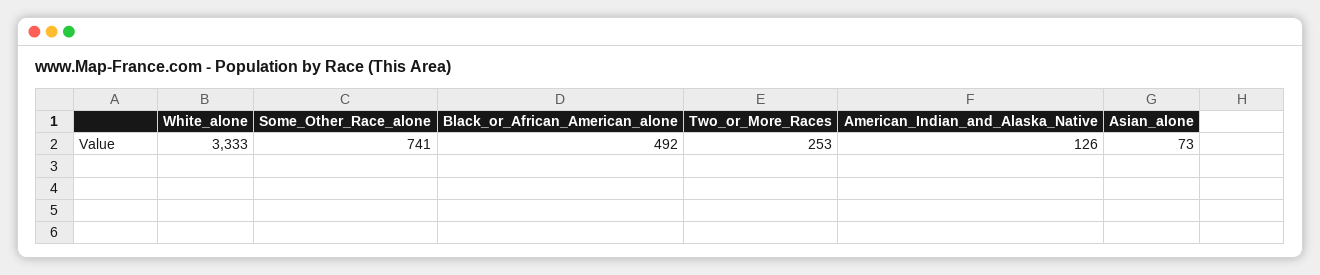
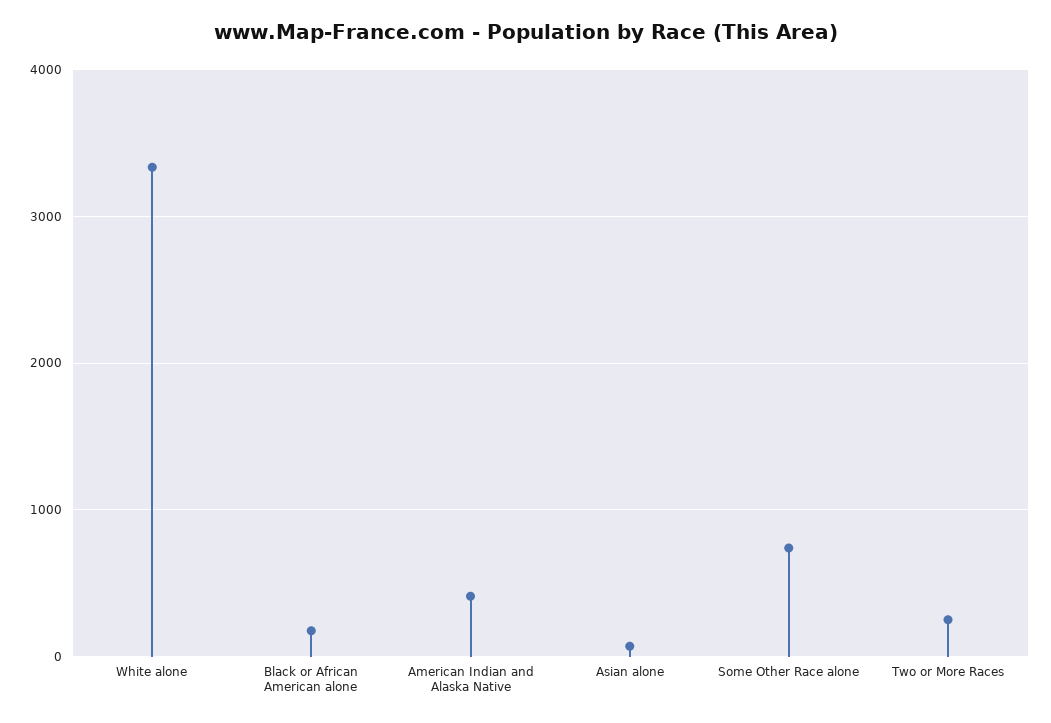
  {
    "White_alone": 3333,
    "Some_Other_Race_alone": 741,
-   "Black_or_African_American_alone": 492,
+   "Black_or_African_American_alone": 200,
    "Two_or_More_Races": 253,
-   "American_Indian_and_Alaska_Native": 126,
+   "American_Indian_and_Alaska_Native": 400,
    "Asian_alone": 73
  }

